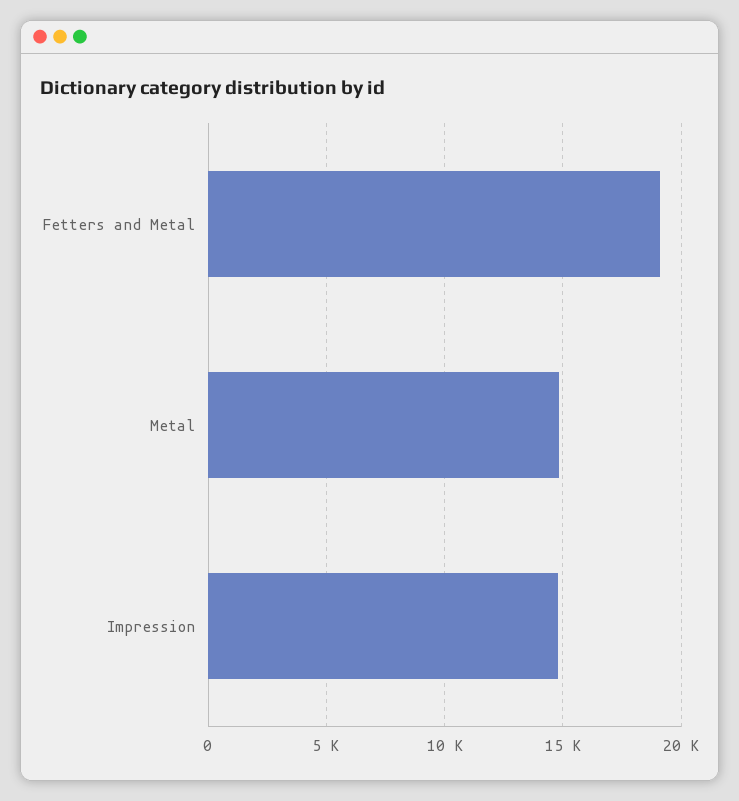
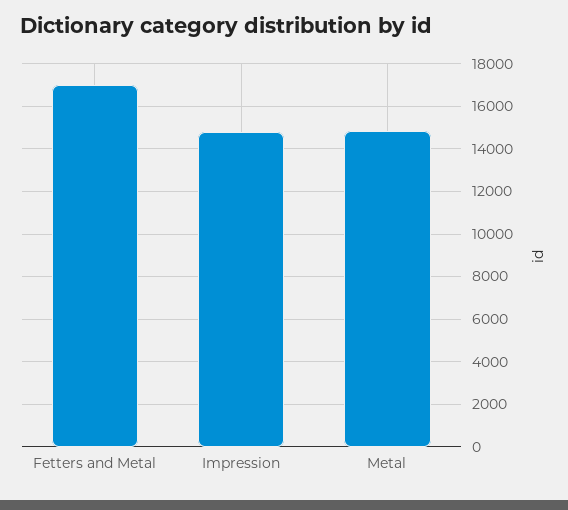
  {
-   "Fetters and Metal": 19000,
+   "Fetters and Metal": 17000,
    "Metal": 15000,
    "Impression": 15000
  }

